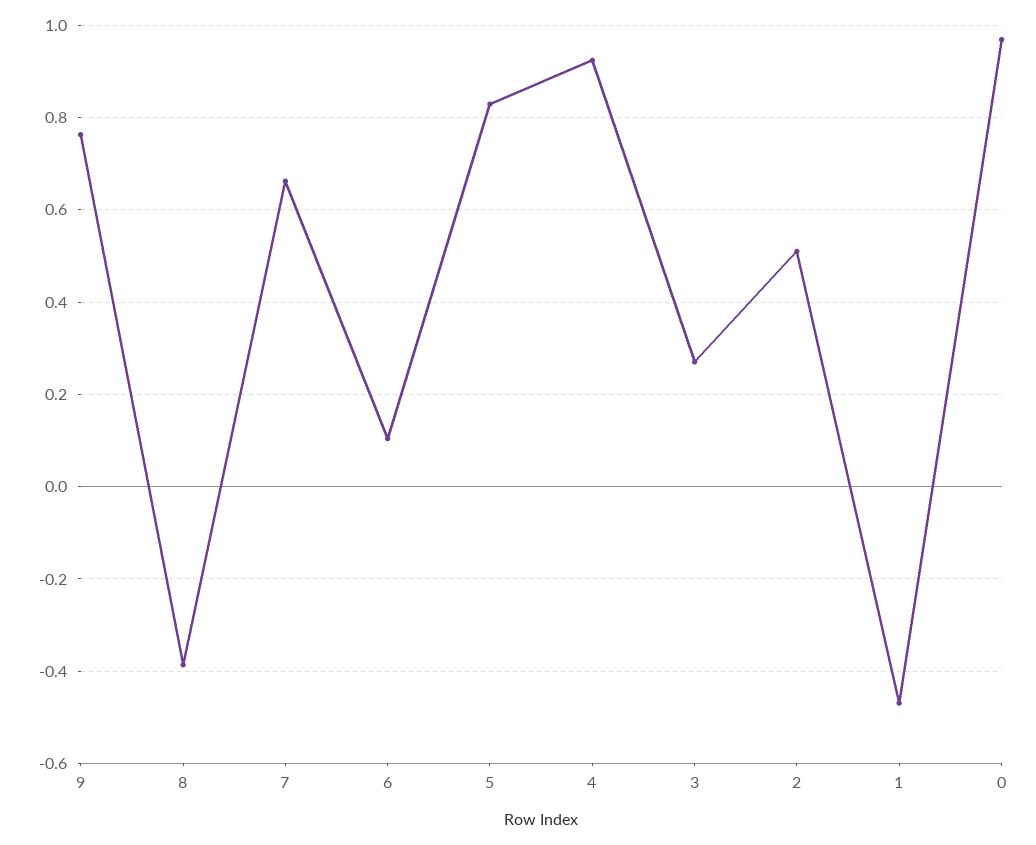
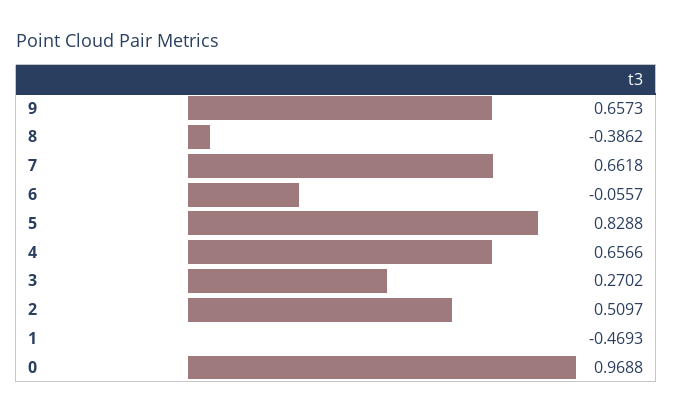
  {
-   "9": 0.76,
+   "9": 0.6573,
    "8": -0.3862,
    "7": 0.6618,
-   "6": 0.1,
+   "6": -0.0557,
    "5": 0.8288,
-   "4": 0.92,
+   "4": 0.6566,
    "3": 0.2702,
    "2": 0.5097,
    "1": -0.4693,
    "0": 0.9688
  }

